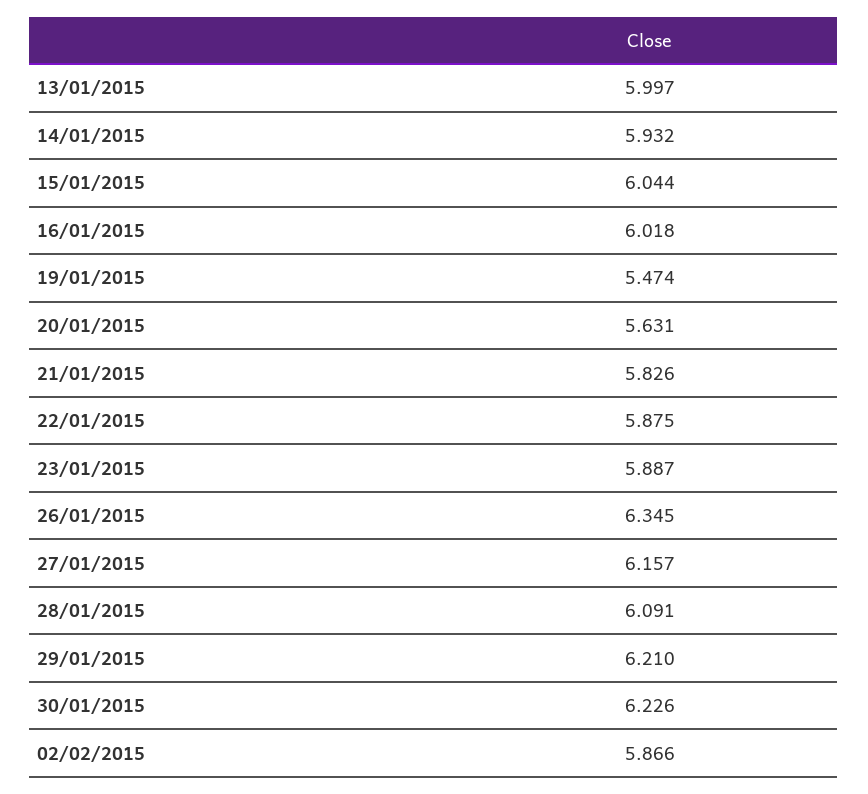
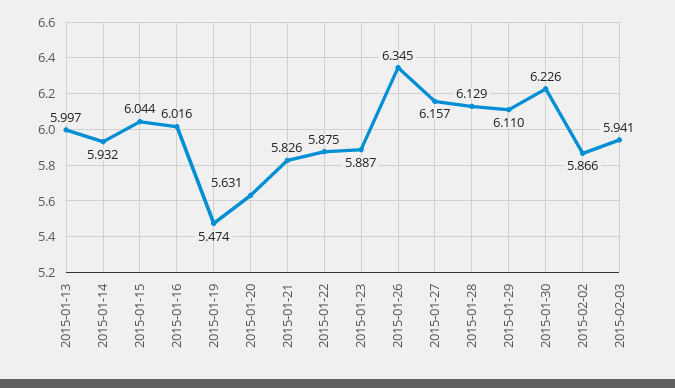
  {
    "13/01/2015": 5.997,
    "14/01/2015": 5.932,
    "15/01/2015": 6.044,
-   "16/01/2015": 6.018,
+   "16/01/2015": 6.016,
    "19/01/2015": 5.474,
    "20/01/2015": 5.631,
    "21/01/2015": 5.826,
    "22/01/2015": 5.875,
    "23/01/2015": 5.887,
    "26/01/2015": 6.345,
    "27/01/2015": 6.157,
-   "28/01/2015": 6.091,
+   "28/01/2015": 6.129,
-   "29/01/2015": 6.21,
+   "29/01/2015": 6.11,
    "30/01/2015": 6.226,
-   "02/02/2015": 5.866
+   "02/02/2015": 5.866,
+   "2015-02-03": 5.941
  }

